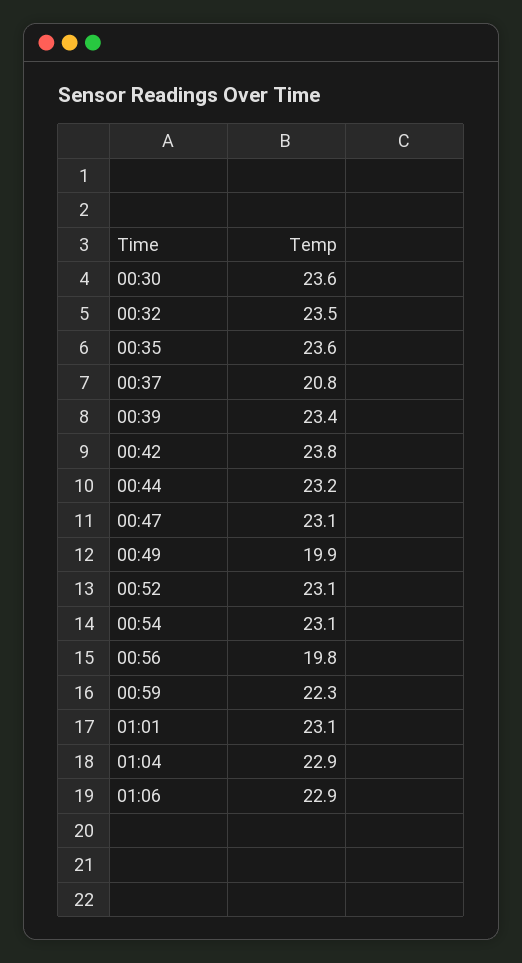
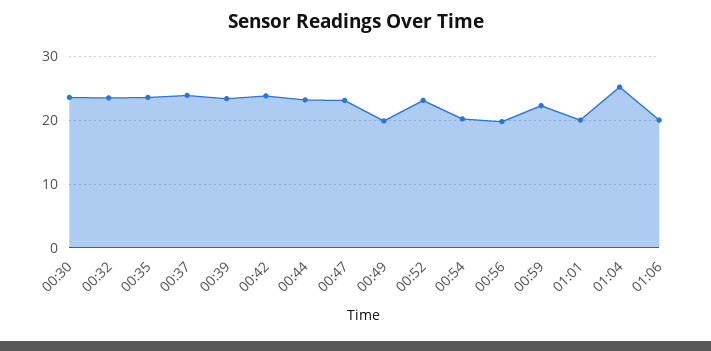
  {
    "00:30": 23.6,
    "00:32": 23.5,
    "00:35": 23.6,
-   "00:37": 20.8,
+   "00:37": 24,
    "00:39": 23.4,
    "00:42": 23.8,
    "00:44": 23.2,
    "00:47": 23.1,
    "00:49": 19.9,
    "00:52": 23.1,
-   "00:54": 23.1,
+   "00:54": 20,
    "00:56": 19.8,
    "00:59": 22.3,
-   "01:01": 23.1,
+   "01:01": 20,
-   "01:04": 22.9,
+   "01:04": 25,
-   "01:06": 22.9
+   "01:06": 20
  }

